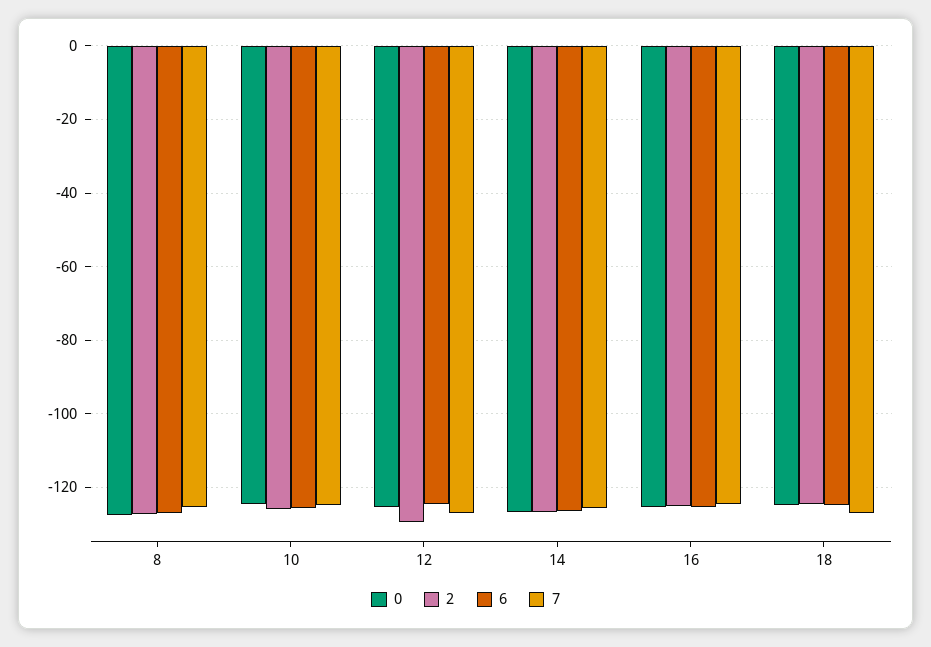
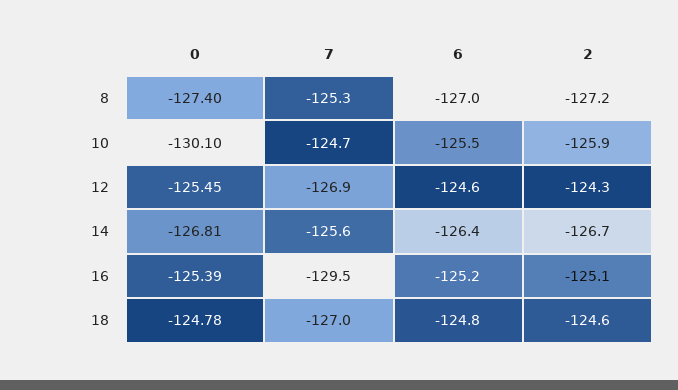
  {
    "0": {
      "8": -127.4,
-     "10": -124,
+     "10": -130.1,
      "12": -125.45,
      "14": -126.81,
      "16": -125.39,
      "18": -124.78
    },
    "2": {
      "8": -127.2,
      "10": -125.9,
-     "12": -130,
+     "12": -124.3,
      "14": -126.7,
      "16": -125.1,
      "18": -124.6
    },
    "6": {
      "8": -127,
      "10": -125.5,
      "12": -124.6,
      "14": -126.4,
      "16": -125.2,
      "18": -124.8
    },
    "7": {
      "8": -125.3,
      "10": -124.7,
      "12": -126.9,
      "14": -125.6,
-     "16": -124,
+     "16": -129.5,
      "18": -127
    }
  }

